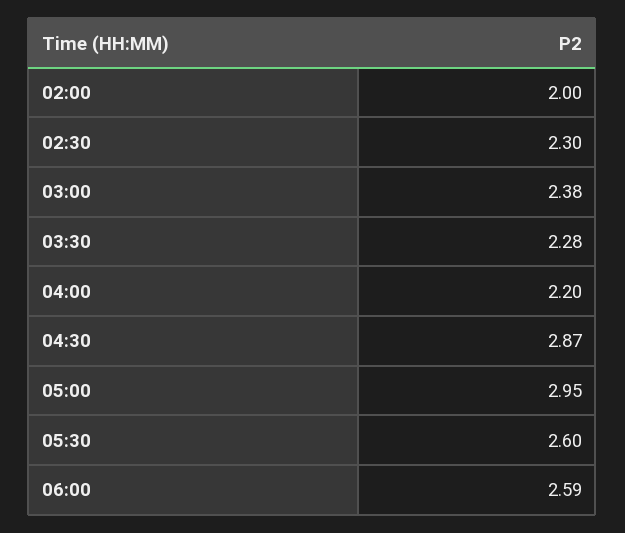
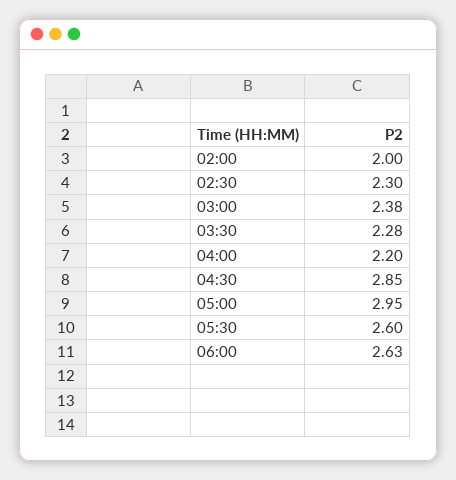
  {
    "02:00": 2,
    "02:30": 2.3,
    "03:00": 2.38,
    "03:30": 2.28,
    "04:00": 2.2,
-   "04:30": 2.87,
+   "04:30": 2.85,
    "05:00": 2.95,
    "05:30": 2.6,
-   "06:00": 2.59
+   "06:00": 2.63
  }

